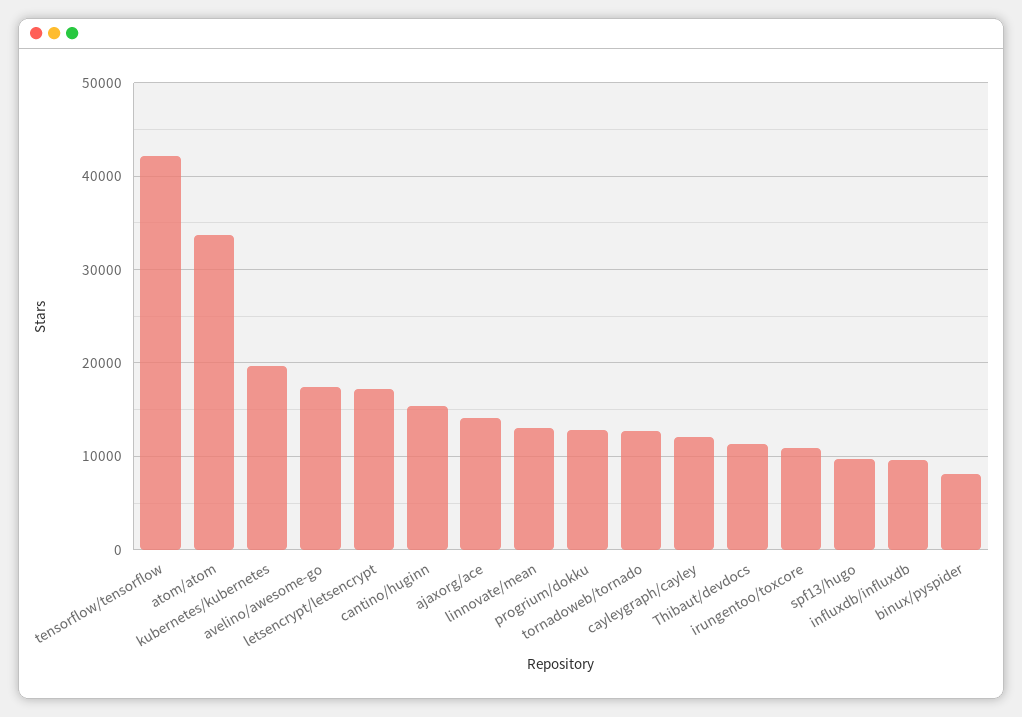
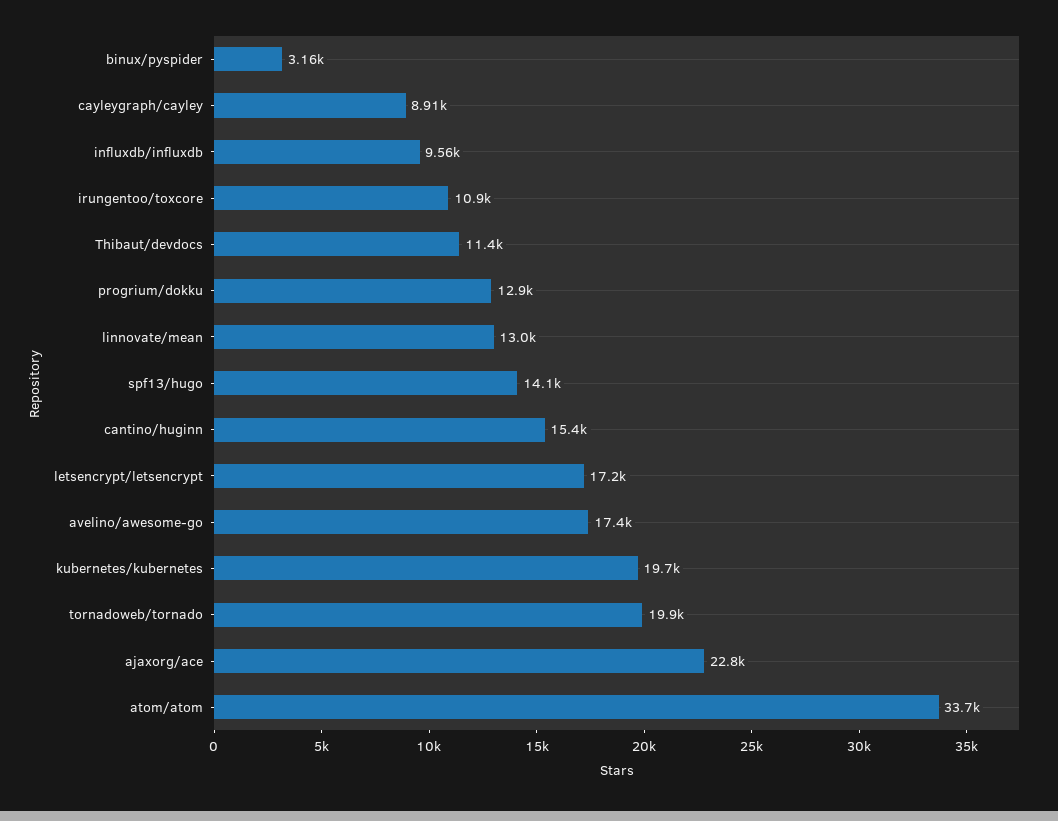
  {
-   "tensorflow/tensorflow": 42000,
    "atom/atom": 33700,
    "kubernetes/kubernetes": 19700,
    "avelino/awesome-go": 17400,
    "letsencrypt/letsencrypt": 17200,
    "cantino/huginn": 15400,
-   "ajaxorg/ace": 14000,
+   "ajaxorg/ace": 22800,
    "linnovate/mean": 13000,
    "progrium/dokku": 12900,
-   "tornadoweb/tornado": 13000,
+   "tornadoweb/tornado": 19900,
-   "cayleygraph/cayley": 12000,
+   "cayleygraph/cayley": 8910,
    "Thibaut/devdocs": 11400,
    "irungentoo/toxcore": 10900,
-   "spf13/hugo": 10000,
+   "spf13/hugo": 14100,
    "influxdb/influxdb": 9560,
-   "binux/pyspider": 8000
+   "binux/pyspider": 3160
  }

